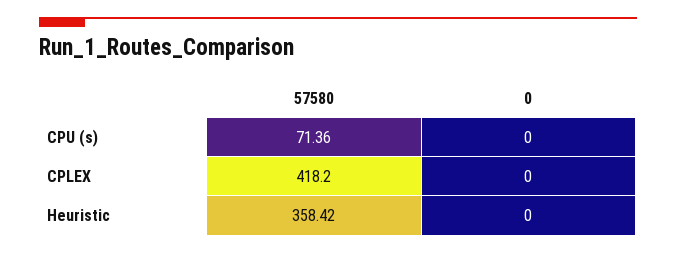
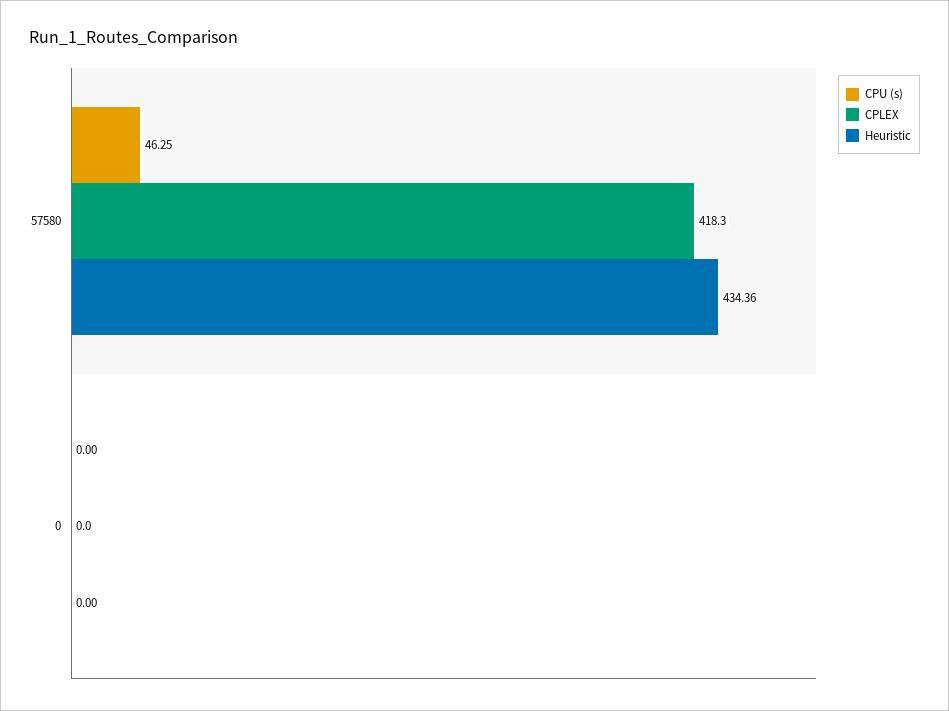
  {
    "CPU (s)": {
-     "57580": 71.36,
+     "57580": 46.25,
      "0": 0
    },
    "CPLEX": {
-     "57580": 418.2,
+     "57580": 418.3,
      "0": 0
    },
    "Heuristic": {
-     "57580": 358.42,
+     "57580": 434.36,
      "0": 0
    }
  }

